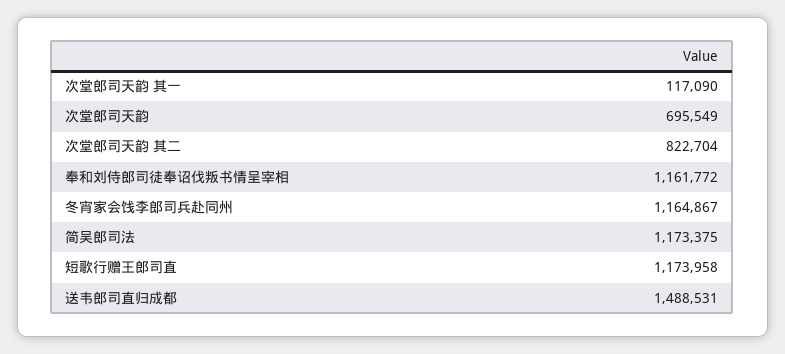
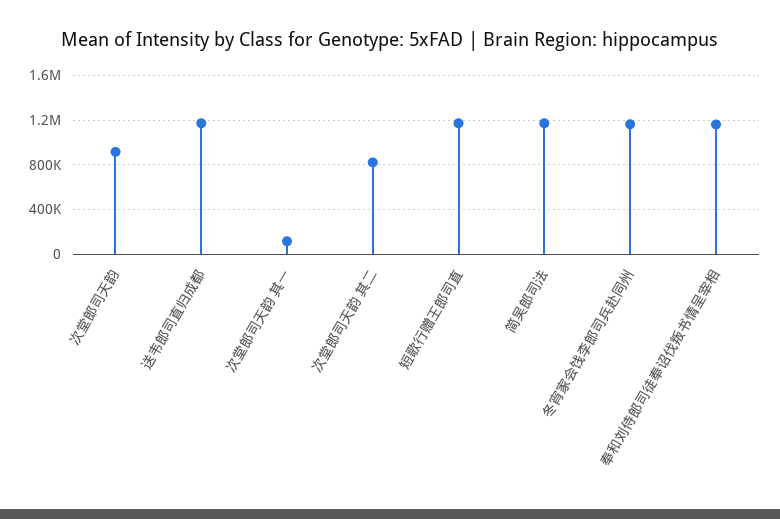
  {
    "次堂郎司天韵 其一": 117090,
-   "次堂郎司天韵": 695549,
+   "次堂郎司天韵": 900000,
    "次堂郎司天韵 其二": 822704,
    "奉和刘侍郎司徒奉诏伐叛书情呈宰相": 1161772,
    "冬宵家会饯李郎司兵赴同州": 1164867,
    "简吴郎司法": 1173375,
    "短歌行赠王郎司直": 1173958,
-   "送韦郎司直归成都": 1488531
+   "送韦郎司直归成都": 1200000
  }

